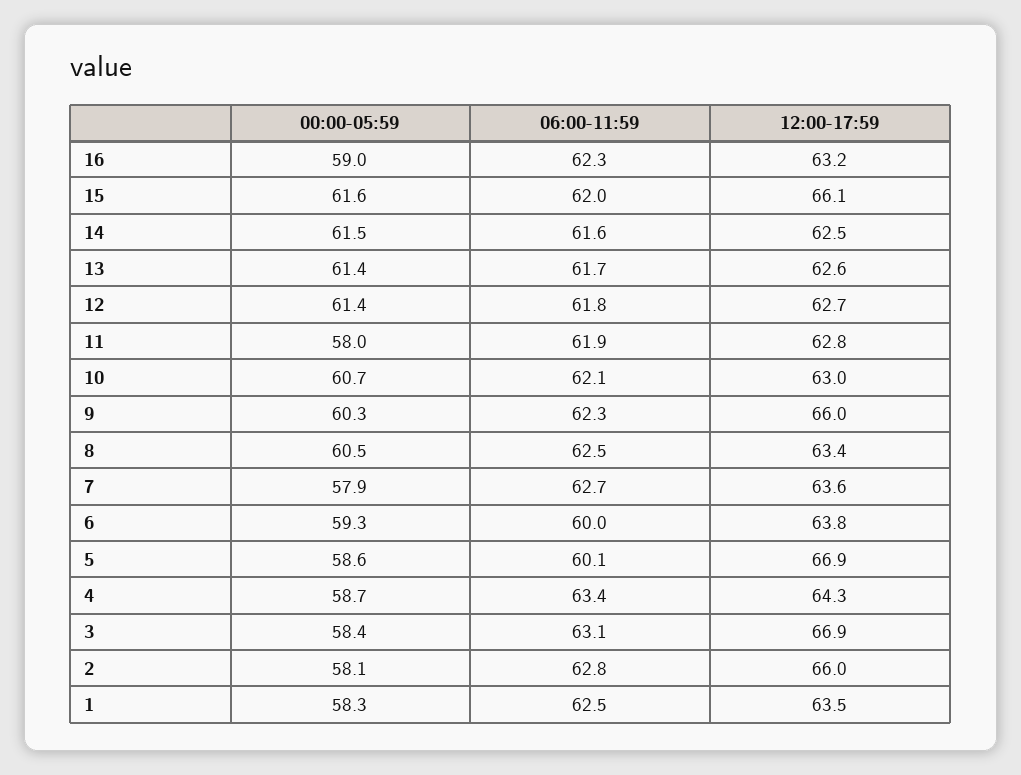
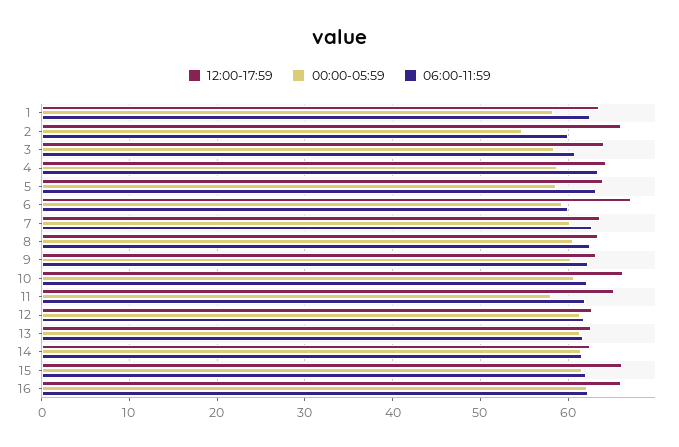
  {
    "00:00-05:59": {
-     "16": 59,
+     "16": 62,
      "15": 61.6,
      "14": 61.5,
      "13": 61.4,
      "12": 61.4,
      "11": 58,
      "10": 60.7,
      "9": 60.3,
      "8": 60.5,
-     "7": 57.9,
+     "7": 60,
      "6": 59.3,
      "5": 58.6,
      "4": 58.7,
      "3": 58.4,
-     "2": 58.1,
+     "2": 55,
      "1": 58.3
    },
    "06:00-11:59": {
      "16": 62.3,
      "15": 62,
      "14": 61.6,
      "13": 61.7,
      "12": 61.8,
      "11": 61.9,
      "10": 62.1,
      "9": 62.3,
      "8": 62.5,
      "7": 62.7,
      "6": 60,
-     "5": 60.1,
+     "5": 63,
      "4": 63.4,
-     "3": 63.1,
+     "3": 61,
-     "2": 62.8,
+     "2": 60,
      "1": 62.5
    },
    "12:00-17:59": {
-     "16": 63.2,
+     "16": 66,
      "15": 66.1,
      "14": 62.5,
      "13": 62.6,
      "12": 62.7,
-     "11": 62.8,
+     "11": 65,
-     "10": 63,
+     "10": 66,
-     "9": 66,
+     "9": 63,
      "8": 63.4,
      "7": 63.6,
-     "6": 63.8,
+     "6": 67,
-     "5": 66.9,
+     "5": 64,
      "4": 64.3,
-     "3": 66.9,
+     "3": 64,
      "2": 66,
      "1": 63.5
    }
  }

